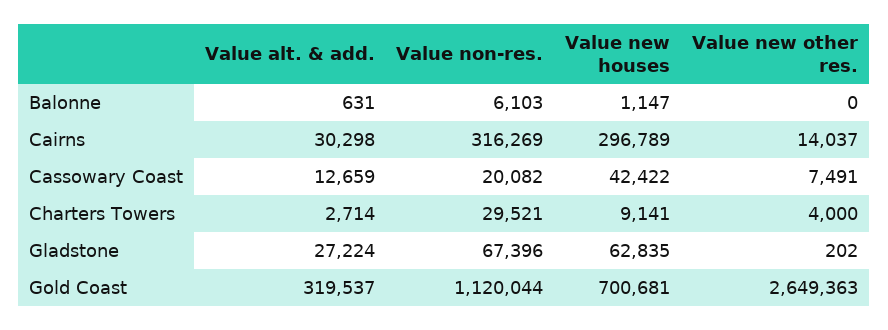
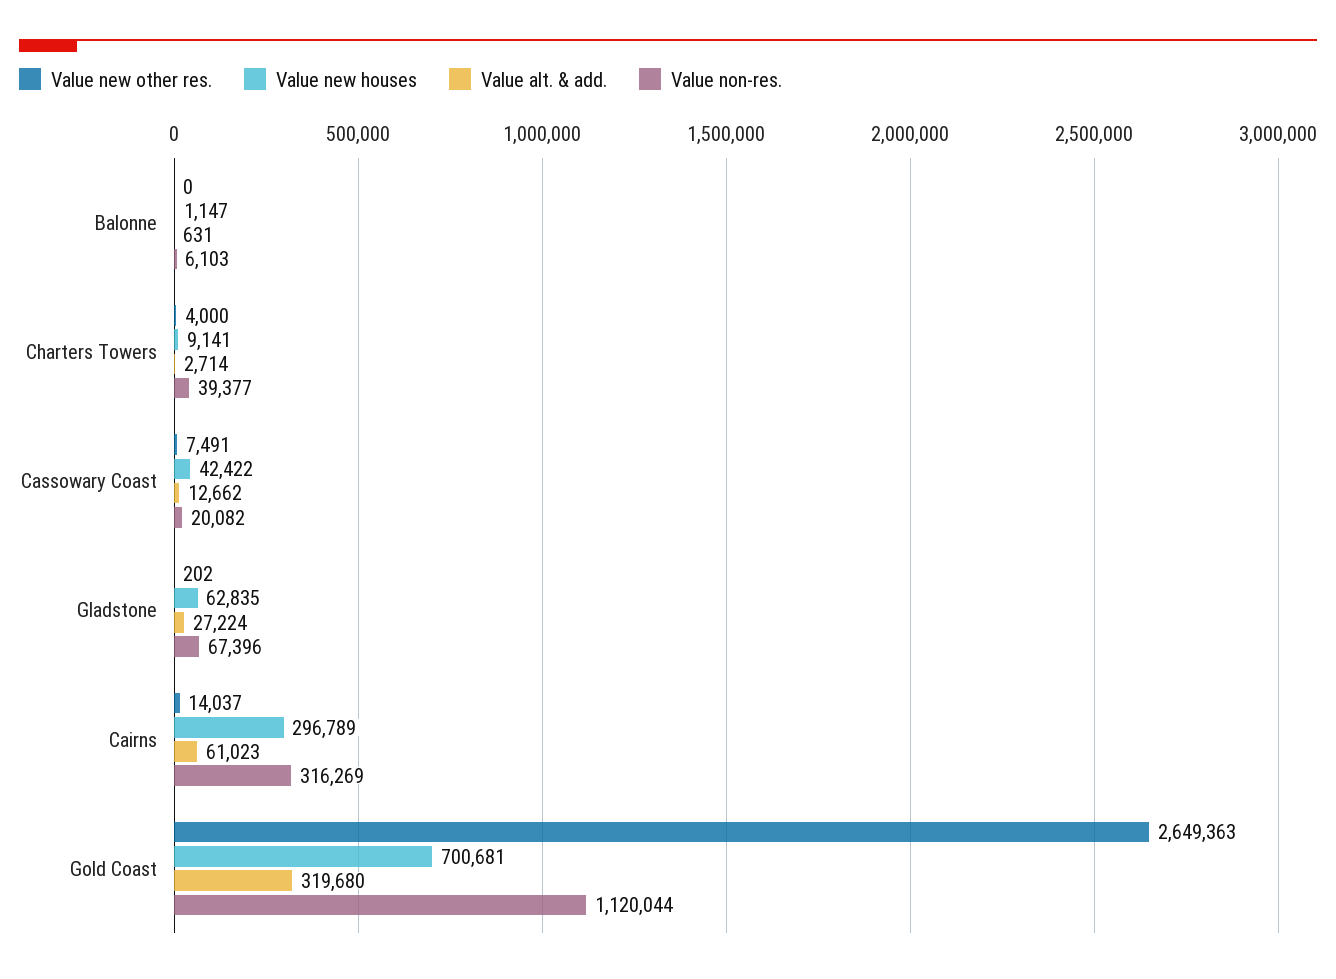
  {
    "Value alt. & add.": {
      "Balonne": 631,
-     "Cairns": 30298,
+     "Cairns": 61023,
-     "Cassowary Coast": 12659,
+     "Cassowary Coast": 12662,
      "Charters Towers": 2714,
      "Gladstone": 27224,
-     "Gold Coast": 319537
+     "Gold Coast": 319680
    },
    "Value non-res.": {
      "Balonne": 6103,
      "Cairns": 316269,
      "Cassowary Coast": 20082,
-     "Charters Towers": 29521,
+     "Charters Towers": 39377,
      "Gladstone": 67396,
      "Gold Coast": 1120044
    },
    "Value new houses": {
      "Balonne": 1147,
      "Cairns": 296789,
      "Cassowary Coast": 42422,
      "Charters Towers": 9141,
      "Gladstone": 62835,
      "Gold Coast": 700681
    },
    "Value new other res.": {
      "Balonne": 0,
      "Cairns": 14037,
      "Cassowary Coast": 7491,
      "Charters Towers": 4000,
      "Gladstone": 202,
      "Gold Coast": 2649363
    }
  }

